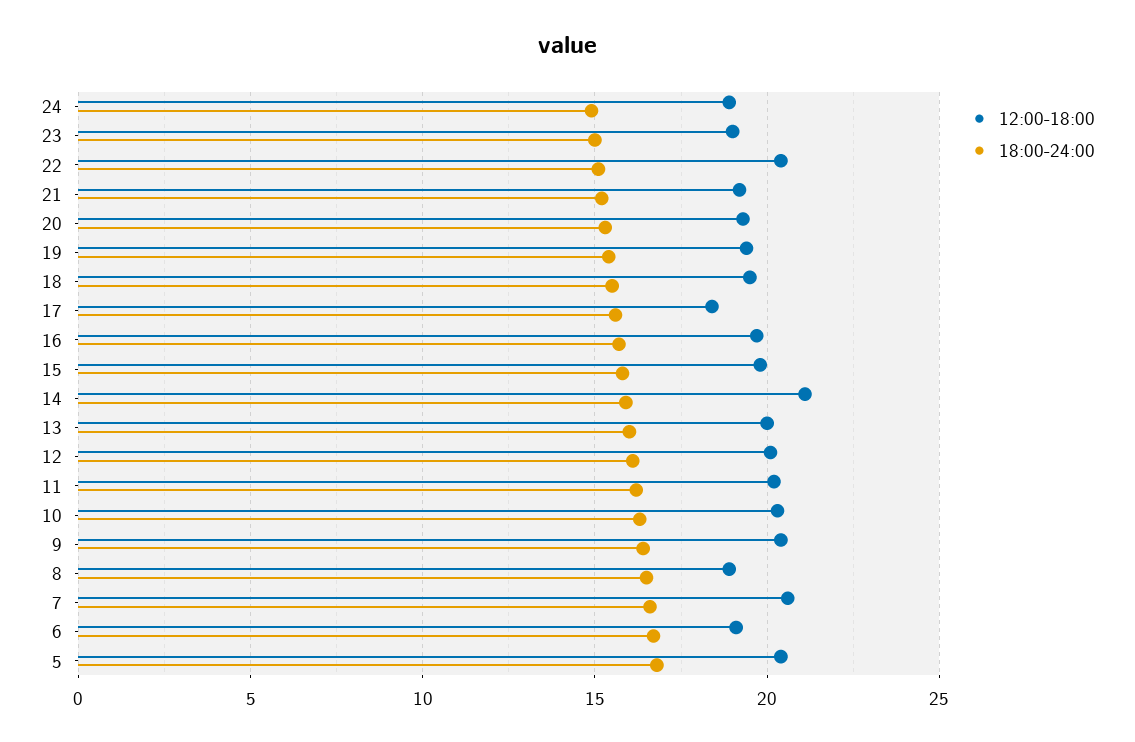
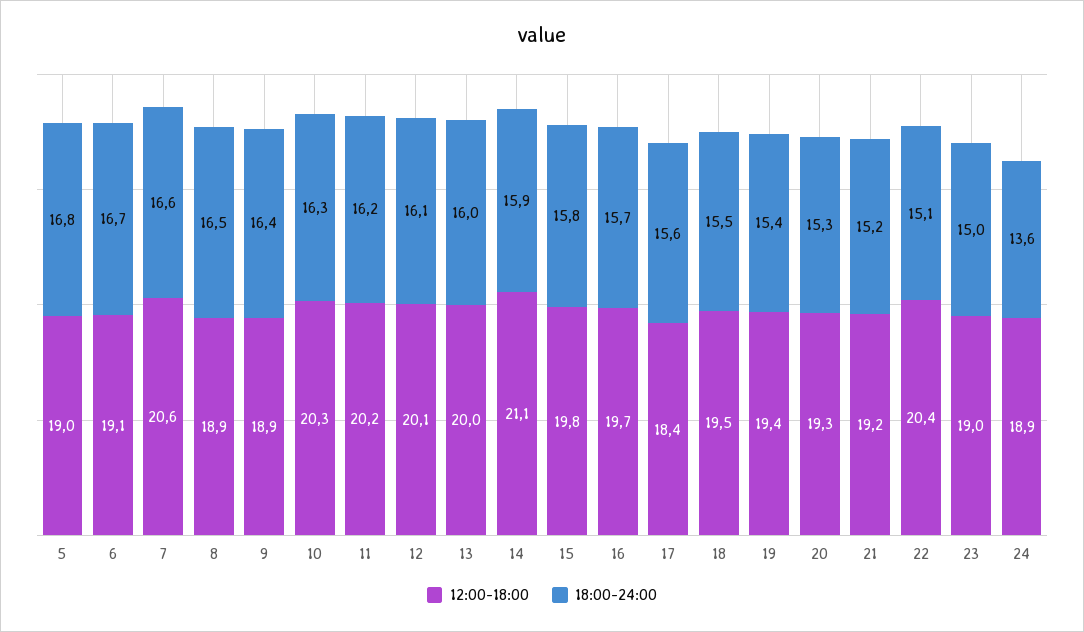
  {
    "12:00-18:00": {
      "24": 18.9,
      "23": 19,
      "22": 20.4,
      "21": 19.2,
      "20": 19.3,
      "19": 19.4,
      "18": 19.5,
      "17": 18.4,
      "16": 19.7,
      "15": 19.8,
      "14": 21.1,
      "13": 20,
      "12": 20.1,
      "11": 20.2,
      "10": 20.3,
-     "9": 20.5,
+     "9": 18.9,
      "8": 18.9,
      "7": 20.6,
      "6": 19.1,
-     "5": 20.5
+     "5": 19
    },
    "18:00-24:00": {
-     "24": 15,
+     "24": 13.6,
      "23": 15,
      "22": 15.1,
      "21": 15.2,
      "20": 15.3,
      "19": 15.4,
      "18": 15.5,
      "17": 15.6,
      "16": 15.7,
      "15": 15.8,
      "14": 15.9,
      "13": 16,
      "12": 16.1,
      "11": 16.2,
      "10": 16.3,
      "9": 16.4,
      "8": 16.5,
      "7": 16.6,
      "6": 16.7,
      "5": 16.8
    }
  }

